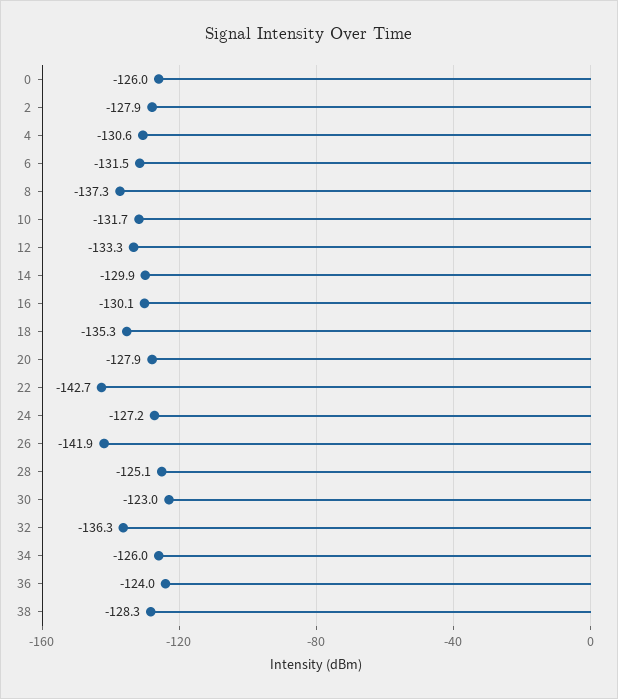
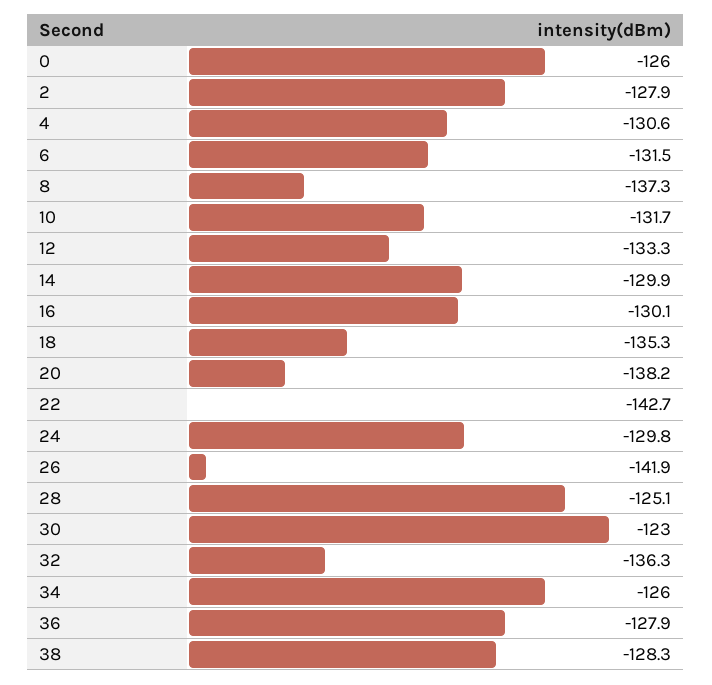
  {
    "0": -126,
    "2": -127.9,
    "4": -130.6,
    "6": -131.5,
    "8": -137.3,
    "10": -131.7,
    "12": -133.3,
    "14": -129.9,
    "16": -130.1,
    "18": -135.3,
-   "20": -127.9,
+   "20": -138.2,
    "22": -142.7,
-   "24": -127.2,
+   "24": -129.8,
    "26": -141.9,
    "28": -125.1,
    "30": -123,
    "32": -136.3,
    "34": -126,
-   "36": -124,
+   "36": -127.9,
    "38": -128.3
  }

